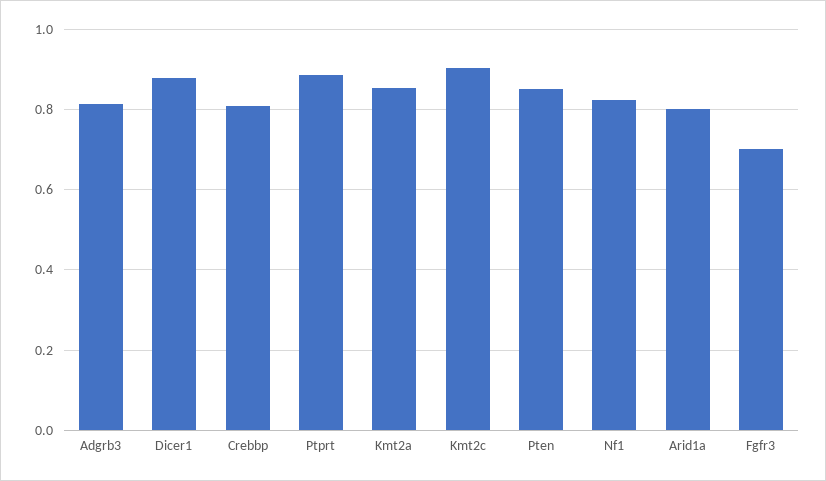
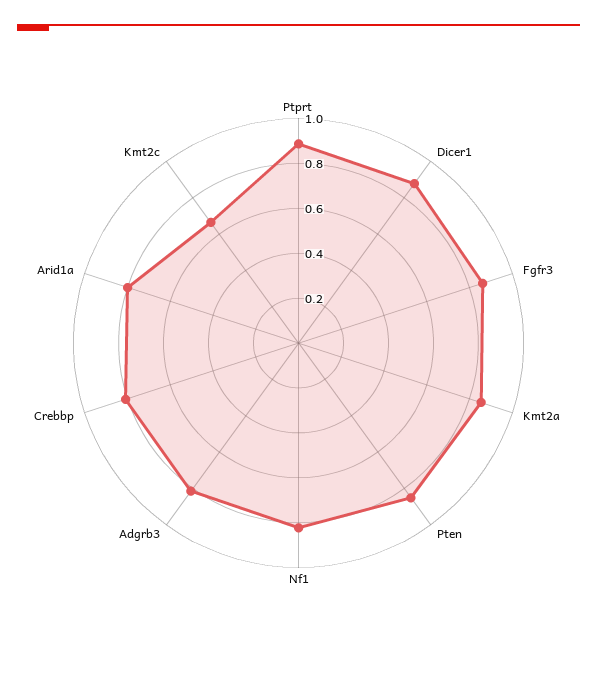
  {
    "Adgrb3": 0.82,
    "Dicer1": 0.88,
    "Crebbp": 0.8,
    "Ptprt": 0.88,
    "Kmt2a": 0.86,
-   "Kmt2c": 0.9,
+   "Kmt2c": 0.65,
    "Pten": 0.86,
    "Nf1": 0.82,
    "Arid1a": 0.8,
-   "Fgfr3": 0.7
+   "Fgfr3": 0.85
  }

